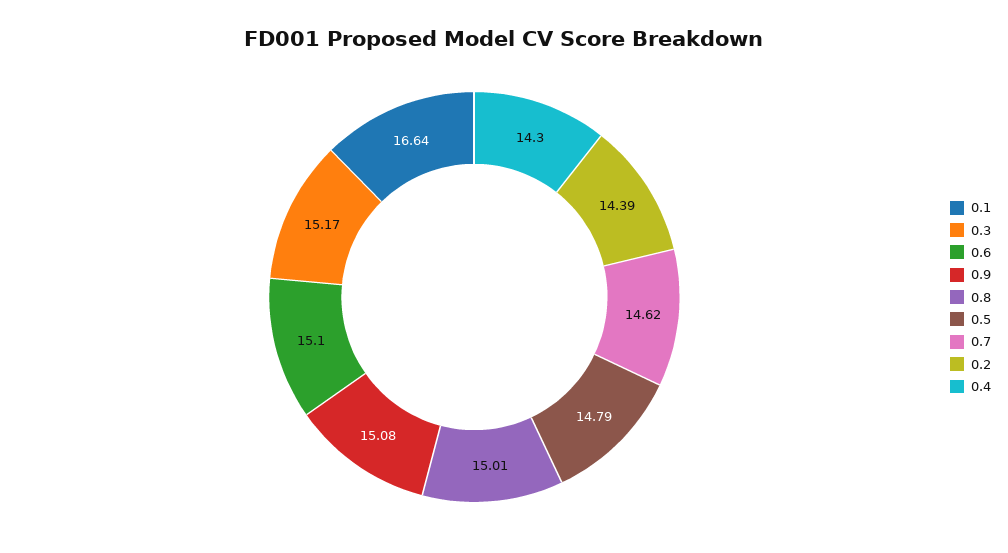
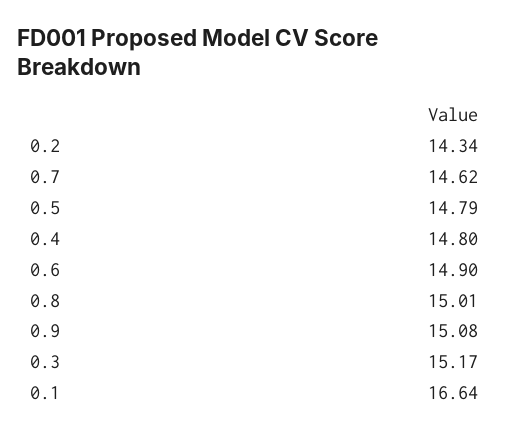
  {
    "0.1": 16.64,
    "0.3": 15.17,
-   "0.6": 15.1,
+   "0.6": 14.9,
    "0.9": 15.08,
    "0.8": 15.01,
    "0.5": 14.79,
    "0.7": 14.62,
-   "0.2": 14.39,
+   "0.2": 14.34,
-   "0.4": 14.3
+   "0.4": 14.8
  }

